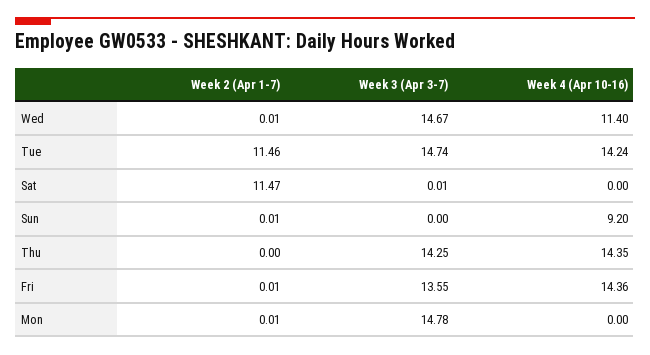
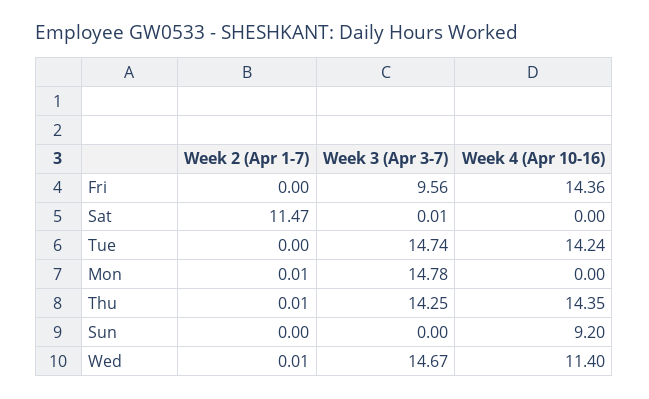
  {
    "Week 2 (Apr 1-7)": {
      "Wed": 0.01,
-     "Tue": 11.46,
+     "Tue": 0,
      "Sat": 11.47,
-     "Sun": 0.01,
+     "Sun": 0,
-     "Thu": 0,
+     "Thu": 0.01,
-     "Fri": 0.01,
+     "Fri": 0,
      "Mon": 0.01
    },
    "Week 3 (Apr 3-7)": {
      "Wed": 14.67,
      "Tue": 14.74,
      "Sat": 0.01,
      "Sun": 0,
      "Thu": 14.25,
-     "Fri": 13.55,
+     "Fri": 9.56,
      "Mon": 14.78
    },
    "Week 4 (Apr 10-16)": {
      "Wed": 11.4,
      "Tue": 14.24,
      "Sat": 0,
      "Sun": 9.2,
      "Thu": 14.35,
      "Fri": 14.36,
      "Mon": 0
    }
  }

